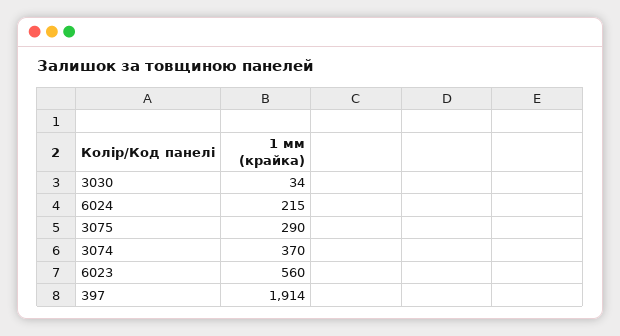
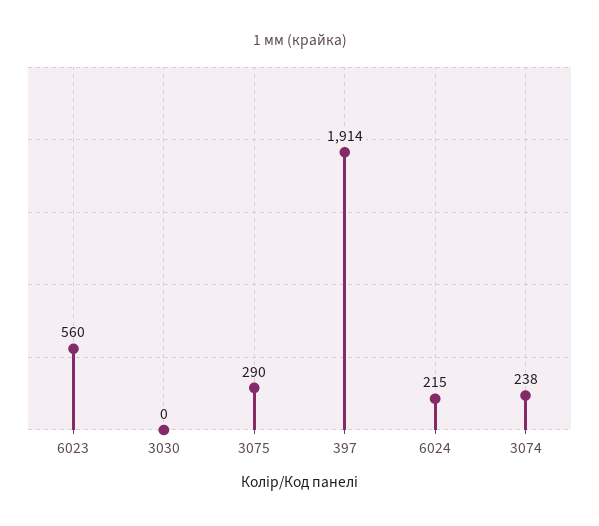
  {
-   "3030": 34,
+   "3030": 0,
    "6024": 215,
    "3075": 290,
-   "3074": 370,
+   "3074": 238,
    "6023": 560,
    "397": 1914
  }

